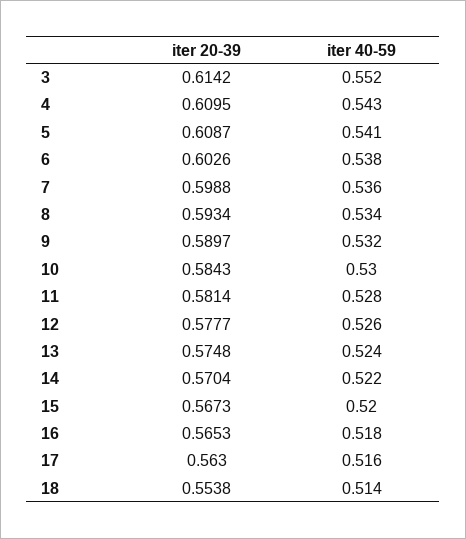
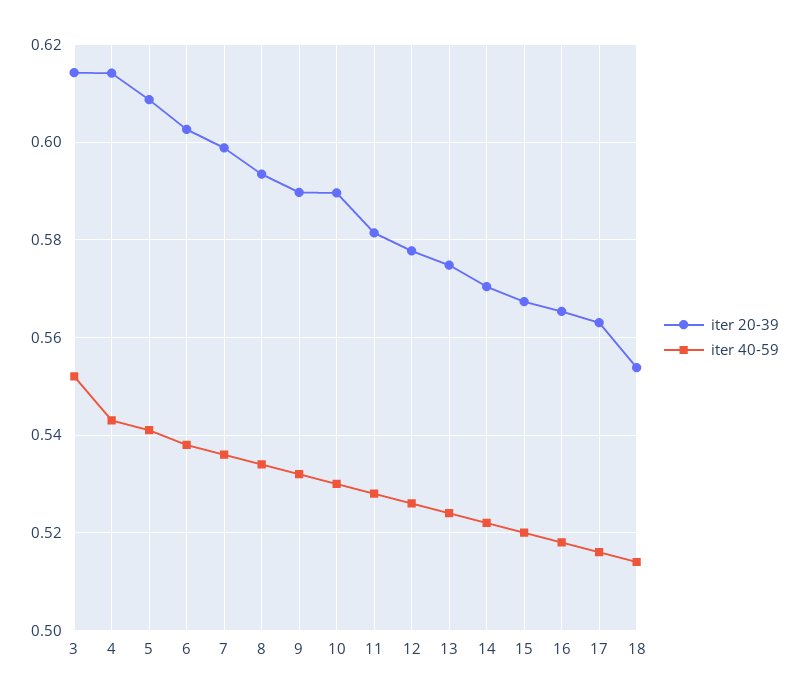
  {
    "iter 20-39": {
      "3": 0.6142,
-     "4": 0.6095,
+     "4": 0.614,
      "5": 0.6087,
      "6": 0.6026,
      "7": 0.5988,
      "8": 0.5934,
      "9": 0.5897,
-     "10": 0.5843,
+     "10": 0.59,
      "11": 0.5814,
      "12": 0.5777,
      "13": 0.5748,
      "14": 0.5704,
      "15": 0.5673,
      "16": 0.5653,
      "17": 0.563,
      "18": 0.5538
    },
    "iter 40-59": {
      "3": 0.552,
      "4": 0.543,
      "5": 0.541,
      "6": 0.538,
      "7": 0.536,
      "8": 0.534,
      "9": 0.532,
      "10": 0.53,
      "11": 0.528,
      "12": 0.526,
      "13": 0.524,
      "14": 0.522,
      "15": 0.52,
      "16": 0.518,
      "17": 0.516,
      "18": 0.514
    }
  }

